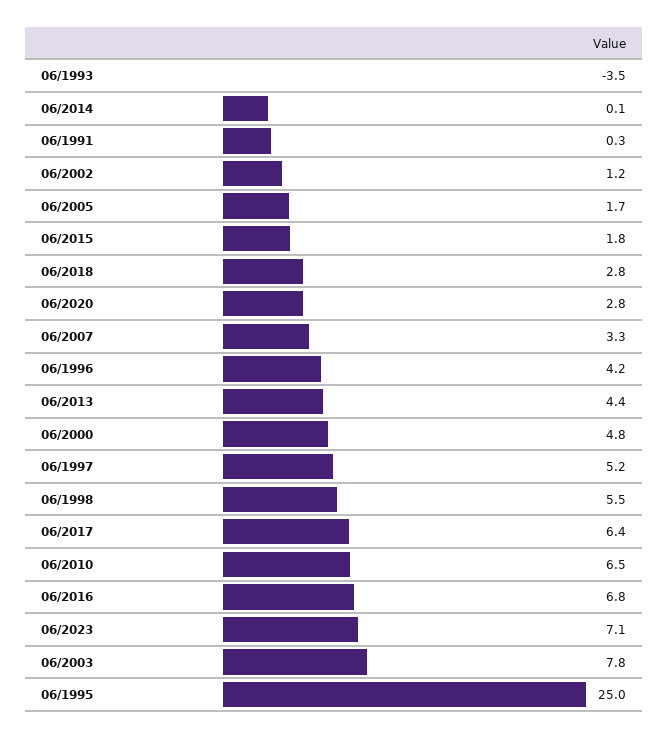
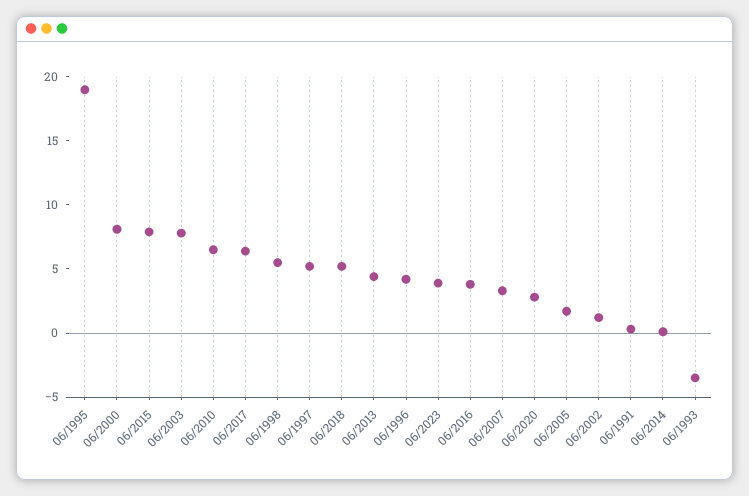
  {
    "06/1993": -3.5,
    "06/2014": 0.1,
    "06/1991": 0.3,
    "06/2002": 1.2,
    "06/2005": 1.7,
-   "06/2015": 1.8,
+   "06/2015": 8,
-   "06/2018": 2.8,
+   "06/2018": 5,
    "06/2020": 2.8,
    "06/2007": 3.3,
    "06/1996": 4.2,
    "06/2013": 4.4,
-   "06/2000": 4.8,
+   "06/2000": 8,
    "06/1997": 5.2,
    "06/1998": 5.5,
    "06/2017": 6.4,
    "06/2010": 6.5,
-   "06/2016": 6.8,
+   "06/2016": 4,
-   "06/2023": 7.1,
+   "06/2023": 4,
    "06/2003": 7.8,
-   "06/1995": 25
+   "06/1995": 19
  }

